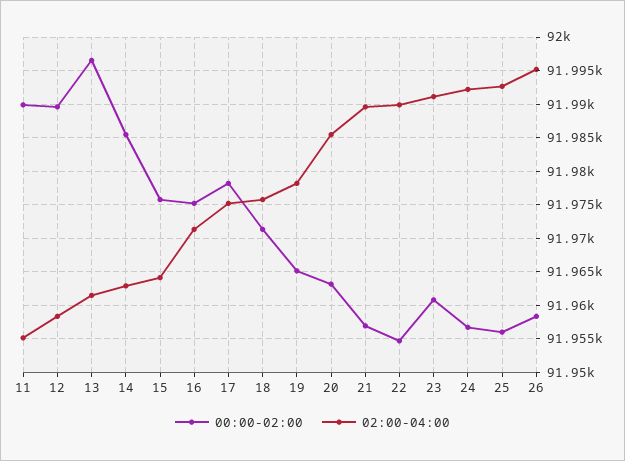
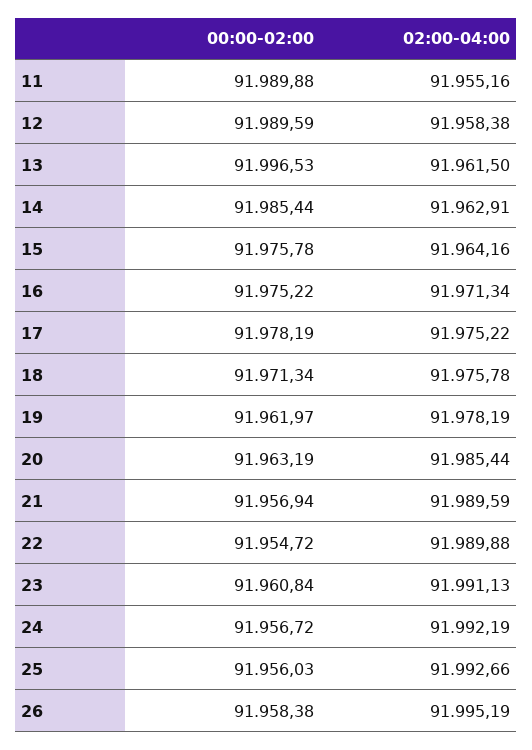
  {
    "00:00-02:00": {
      "11": 91989.88,
      "12": 91989.59,
      "13": 91996.53,
      "14": 91985.44,
      "15": 91975.78,
      "16": 91975.22,
      "17": 91978.19,
      "18": 91971.34,
-     "19": 91965,
+     "19": 91961.97,
      "20": 91963.19,
      "21": 91956.94,
      "22": 91954.72,
      "23": 91960.84,
      "24": 91956.72,
      "25": 91956.03,
      "26": 91958.38
    },
    "02:00-04:00": {
      "11": 91955.16,
      "12": 91958.38,
      "13": 91961.5,
      "14": 91962.91,
      "15": 91964.16,
      "16": 91971.34,
      "17": 91975.22,
      "18": 91975.78,
      "19": 91978.19,
      "20": 91985.44,
      "21": 91989.59,
      "22": 91989.88,
      "23": 91991.13,
      "24": 91992.19,
      "25": 91992.66,
      "26": 91995.19
    }
  }

